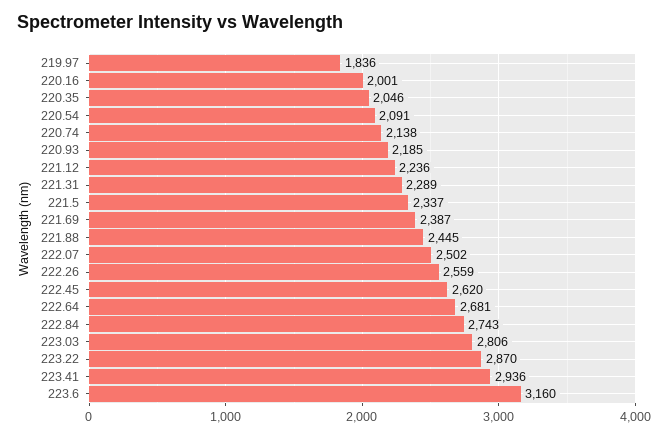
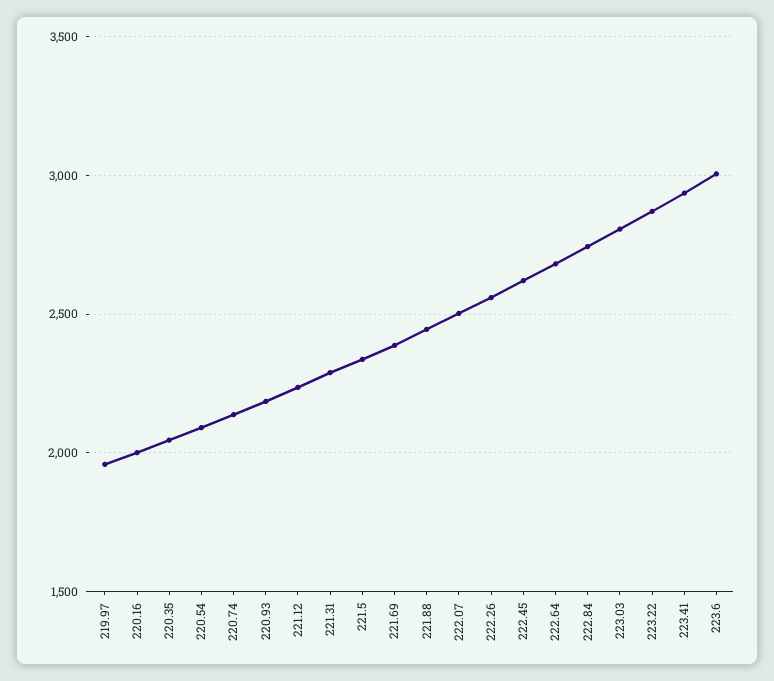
  {
-   "219.97": 1836,
+   "219.97": 1950,
    "220.16": 2001,
    "220.35": 2046,
    "220.54": 2091,
    "220.74": 2138,
    "220.93": 2185,
    "221.12": 2236,
    "221.31": 2289,
    "221.5": 2337,
    "221.69": 2387,
    "221.88": 2445,
    "222.07": 2502,
    "222.26": 2559,
    "222.45": 2620,
    "222.64": 2681,
    "222.84": 2743,
    "223.03": 2806,
    "223.22": 2870,
    "223.41": 2936,
-   "223.6": 3160
+   "223.6": 3000
  }

